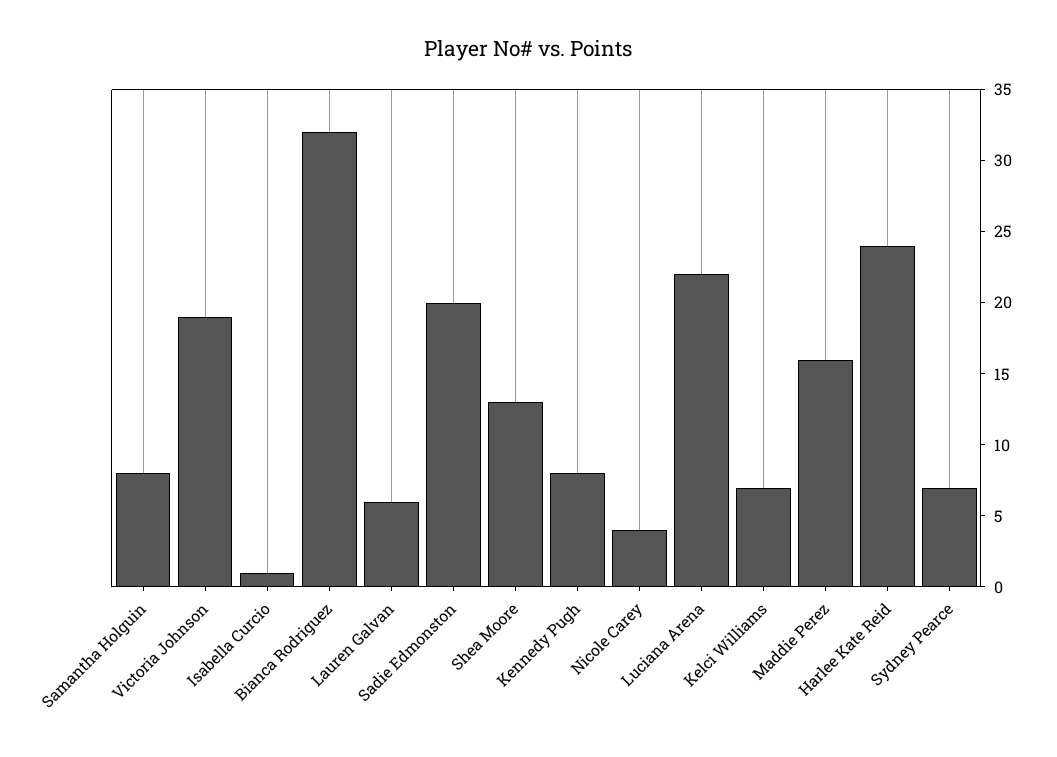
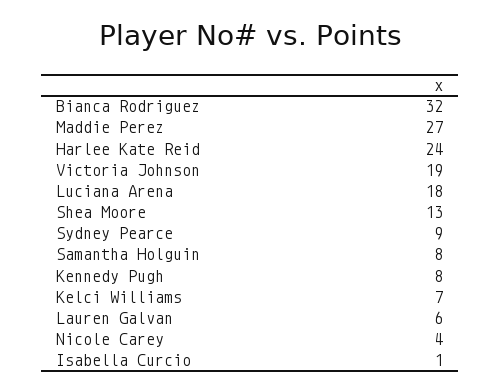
  {
    "Samantha Holguin": 8,
    "Victoria Johnson": 19,
    "Isabella Curcio": 1,
    "Bianca Rodriguez": 32,
    "Lauren Galvan": 6,
-   "Sadie Edmonston": 20,
    "Shea Moore": 13,
    "Kennedy Pugh": 8,
    "Nicole Carey": 4,
-   "Luciana Arena": 22,
+   "Luciana Arena": 18,
    "Kelci Williams": 7,
-   "Maddie Perez": 16,
+   "Maddie Perez": 27,
    "Harlee Kate Reid": 24,
-   "Sydney Pearce": 7
+   "Sydney Pearce": 9
  }

